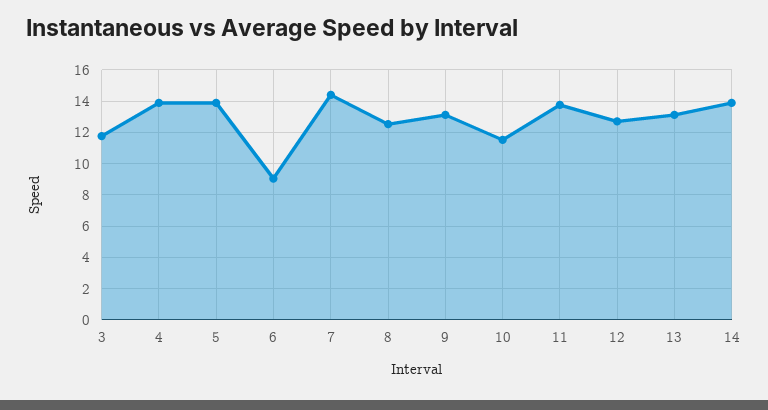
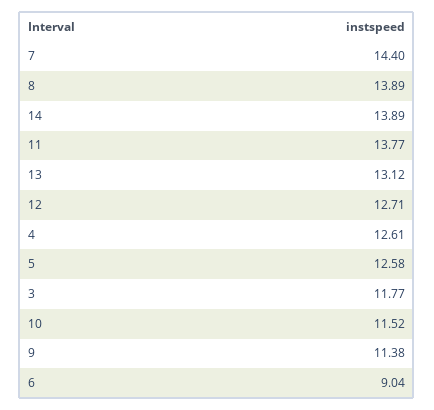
  {
    "3": 11.77,
-   "4": 14,
+   "4": 12.61,
-   "5": 14,
+   "5": 12.58,
    "6": 9.04,
    "7": 14.4,
-   "8": 12.5,
+   "8": 13.89,
-   "9": 13,
+   "9": 11.38,
    "10": 11.52,
    "11": 13.77,
    "12": 12.71,
    "13": 13.12,
    "14": 13.89
  }

